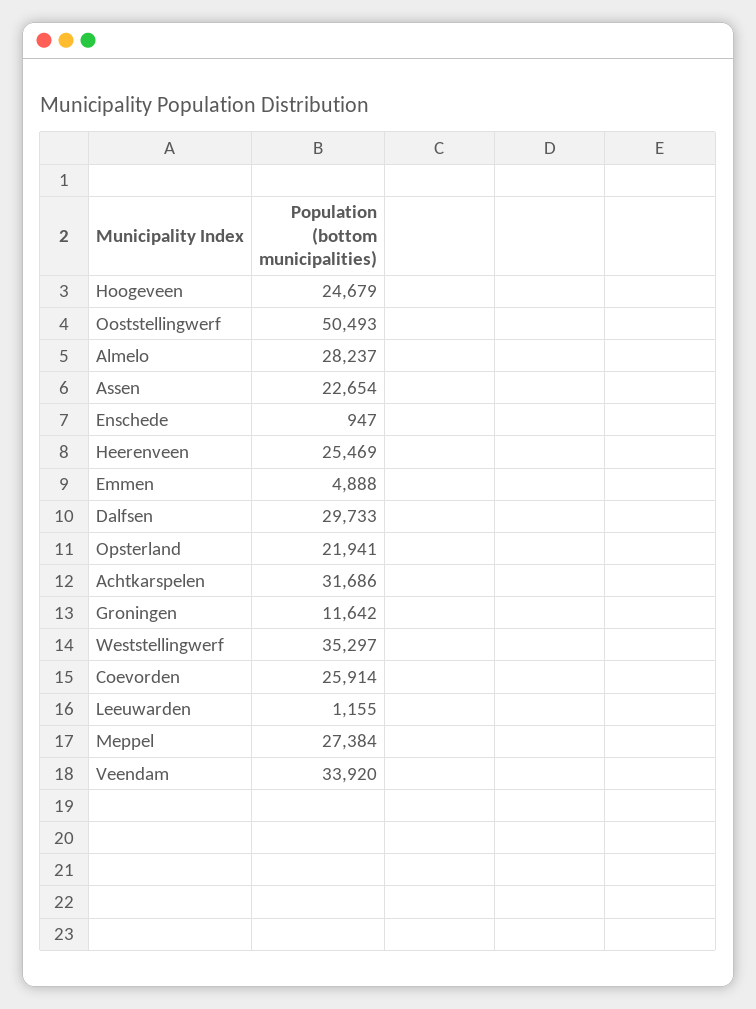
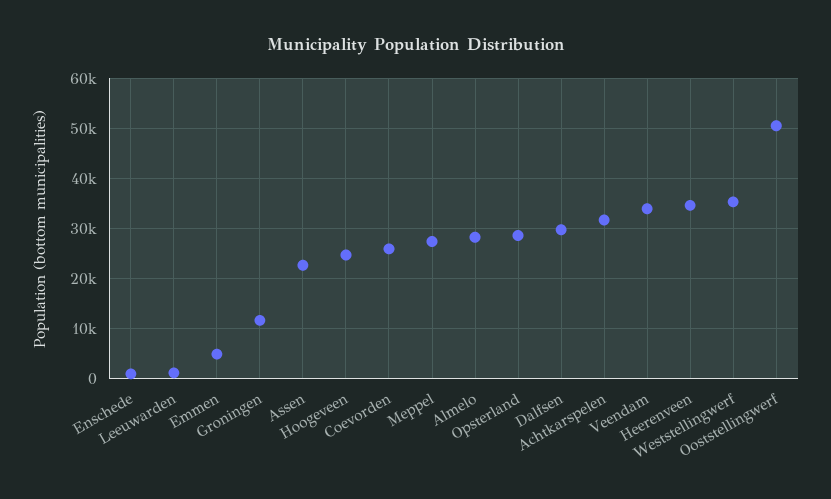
  {
    "Hoogeveen": 24679,
    "Ooststellingwerf": 50493,
    "Almelo": 28237,
    "Assen": 22654,
    "Enschede": 947,
-   "Heerenveen": 25469,
+   "Heerenveen": 34000,
    "Emmen": 4888,
    "Dalfsen": 29733,
-   "Opsterland": 21941,
+   "Opsterland": 28000,
    "Achtkarspelen": 31686,
    "Groningen": 11642,
    "Weststellingwerf": 35297,
    "Coevorden": 25914,
    "Leeuwarden": 1155,
    "Meppel": 27384,
    "Veendam": 33920
  }

